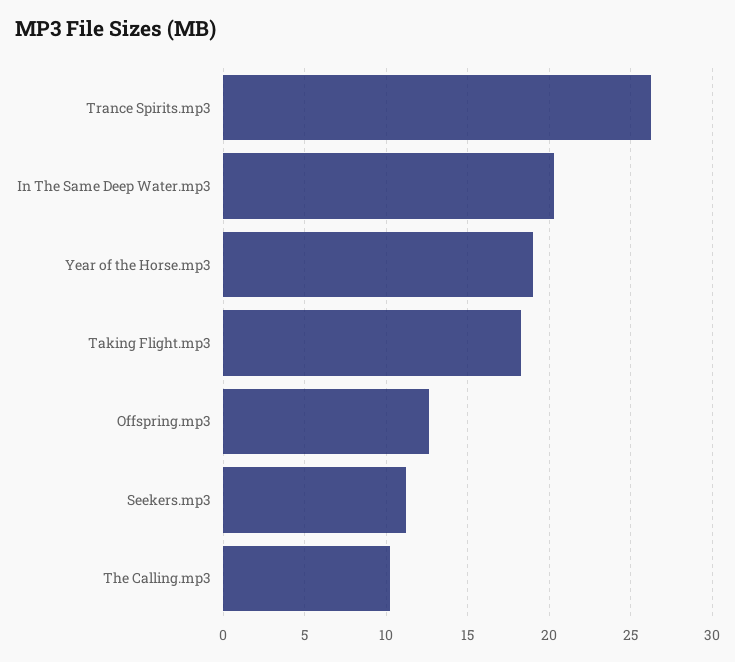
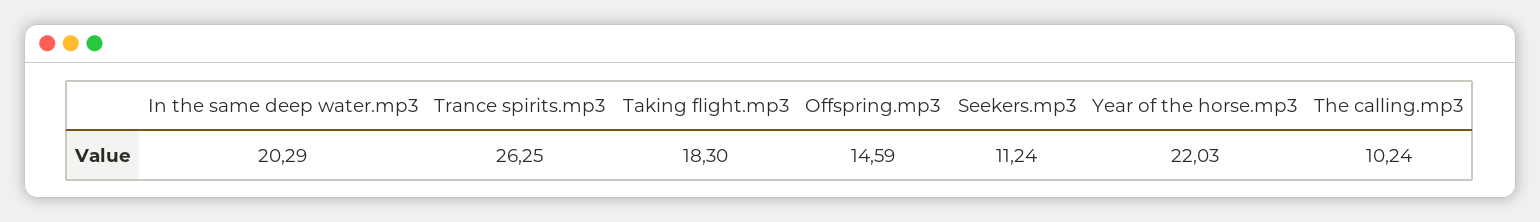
  {
    "Trance Spirits.mp3": 26.25,
    "In The Same Deep Water.mp3": 20.29,
-   "Year of the Horse.mp3": 19,
+   "Year of the Horse.mp3": 22.03,
    "Taking Flight.mp3": 18.3,
-   "Offspring.mp3": 12.5,
+   "Offspring.mp3": 14.59,
    "Seekers.mp3": 11.24,
    "The Calling.mp3": 10.24
  }

